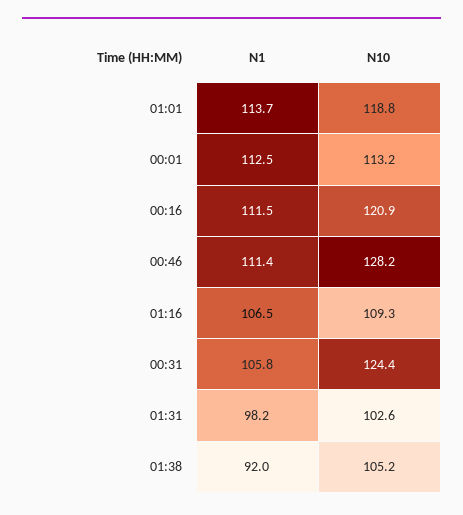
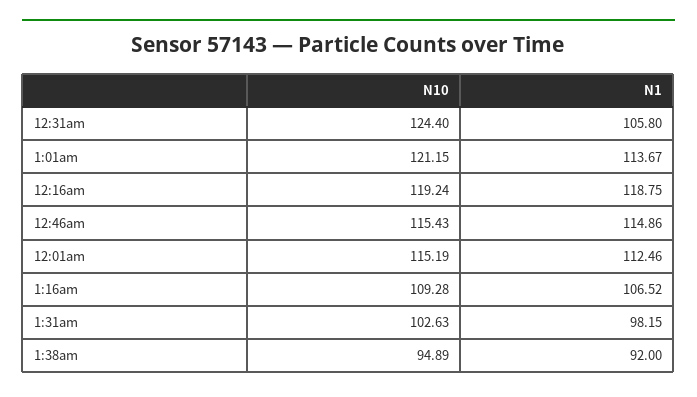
  {
    "N1": {
      "01:01": 113.67,
      "00:01": 112.46,
-     "00:16": 111.5,
+     "00:16": 118.75,
-     "00:46": 111.4,
+     "00:46": 114.86,
      "01:16": 106.52,
      "00:31": 105.8,
      "01:31": 98.15,
      "01:38": 92
    },
    "N10": {
-     "01:01": 118.8,
+     "01:01": 121.15,
-     "00:01": 113.2,
+     "00:01": 115.19,
-     "00:16": 120.9,
+     "00:16": 119.24,
-     "00:46": 128.2,
+     "00:46": 115.43,
      "01:16": 109.28,
      "00:31": 124.4,
      "01:31": 102.63,
-     "01:38": 105.2
+     "01:38": 94.89
    }
  }

